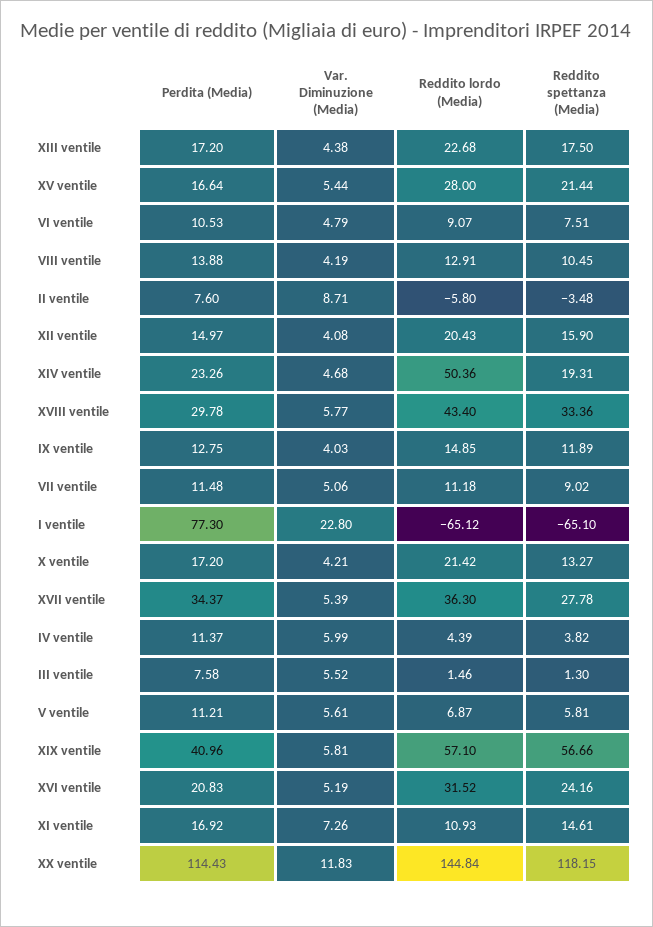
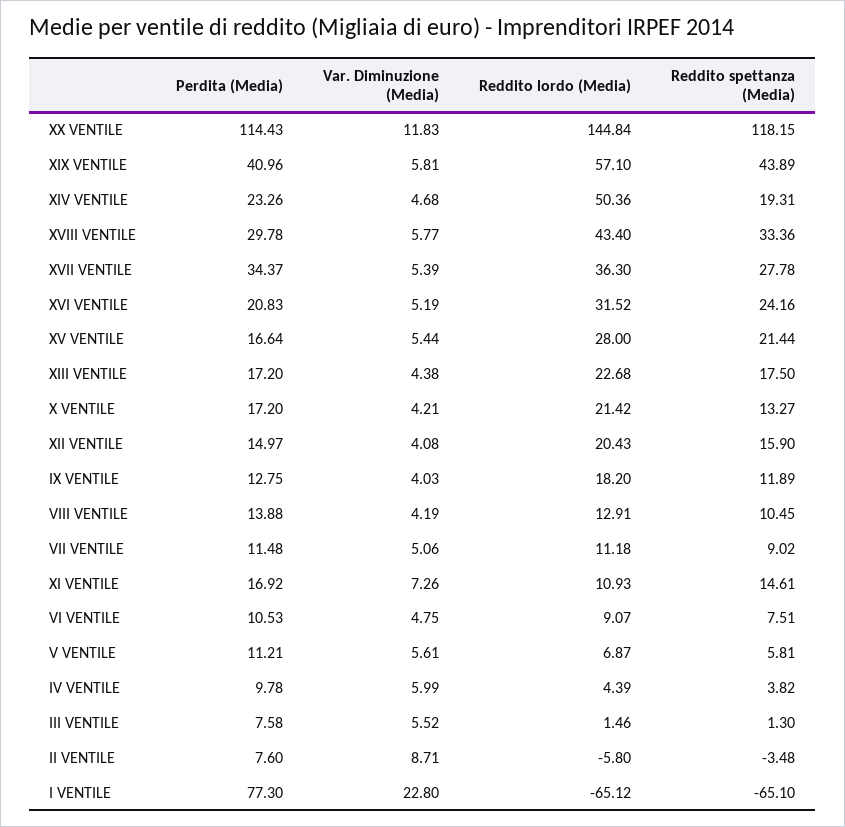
  {
    "Perdita (Media)": {
      "XIII ventile": 17.2,
      "XV ventile": 16.64,
      "VI ventile": 10.53,
      "VIII ventile": 13.88,
      "II ventile": 7.6,
      "XII ventile": 14.97,
      "XIV ventile": 23.26,
      "XVIII ventile": 29.78,
      "IX ventile": 12.75,
      "VII ventile": 11.48,
      "I ventile": 77.3,
      "X ventile": 17.2,
      "XVII ventile": 34.37,
-     "IV ventile": 11.37,
+     "IV ventile": 9.78,
      "III ventile": 7.58,
      "V ventile": 11.21,
      "XIX ventile": 40.96,
      "XVI ventile": 20.83,
      "XI ventile": 16.92,
      "XX ventile": 114.43
    },
    "Var. Diminuzione (Media)": {
      "XIII ventile": 4.38,
      "XV ventile": 5.44,
-     "VI ventile": 4.79,
+     "VI ventile": 4.75,
      "VIII ventile": 4.19,
      "II ventile": 8.71,
      "XII ventile": 4.08,
      "XIV ventile": 4.68,
      "XVIII ventile": 5.77,
      "IX ventile": 4.03,
      "VII ventile": 5.06,
      "I ventile": 22.8,
      "X ventile": 4.21,
      "XVII ventile": 5.39,
      "IV ventile": 5.99,
      "III ventile": 5.52,
      "V ventile": 5.61,
      "XIX ventile": 5.81,
      "XVI ventile": 5.19,
      "XI ventile": 7.26,
      "XX ventile": 11.83
    },
    "Reddito lordo (Media)": {
      "XIII ventile": 22.68,
      "XV ventile": 28,
      "VI ventile": 9.07,
      "VIII ventile": 12.91,
      "II ventile": -5.8,
      "XII ventile": 20.43,
      "XIV ventile": 50.36,
      "XVIII ventile": 43.4,
-     "IX ventile": 14.85,
+     "IX ventile": 18.2,
      "VII ventile": 11.18,
      "I ventile": -65.12,
      "X ventile": 21.42,
      "XVII ventile": 36.3,
      "IV ventile": 4.39,
      "III ventile": 1.46,
      "V ventile": 6.87,
      "XIX ventile": 57.1,
      "XVI ventile": 31.52,
      "XI ventile": 10.93,
      "XX ventile": 144.84
    },
    "Reddito spettanza (Media)": {
      "XIII ventile": 17.5,
      "XV ventile": 21.44,
      "VI ventile": 7.51,
      "VIII ventile": 10.45,
      "II ventile": -3.48,
      "XII ventile": 15.9,
      "XIV ventile": 19.31,
      "XVIII ventile": 33.36,
      "IX ventile": 11.89,
      "VII ventile": 9.02,
      "I ventile": -65.1,
      "X ventile": 13.27,
      "XVII ventile": 27.78,
      "IV ventile": 3.82,
      "III ventile": 1.3,
      "V ventile": 5.81,
-     "XIX ventile": 56.66,
+     "XIX ventile": 43.89,
      "XVI ventile": 24.16,
      "XI ventile": 14.61,
      "XX ventile": 118.15
    }
  }

